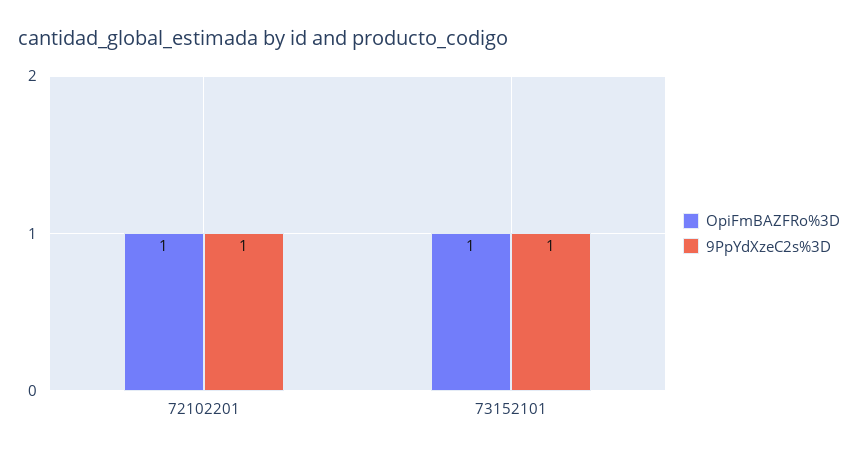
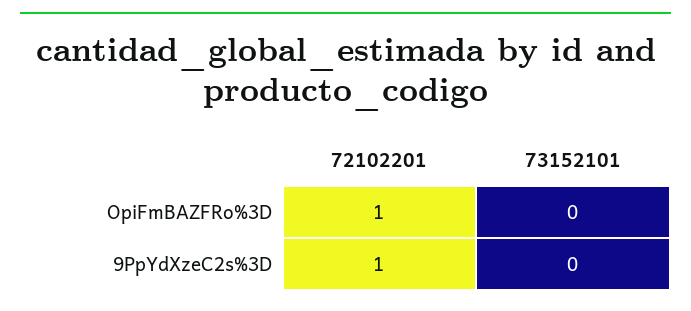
  {
    "OpiFmBAZFRo%3D": {
      "72102201": 1,
-     "73152101": 1
+     "73152101": 0
    },
    "9PpYdXzeC2s%3D": {
      "72102201": 1,
-     "73152101": 1
+     "73152101": 0
    }
  }

